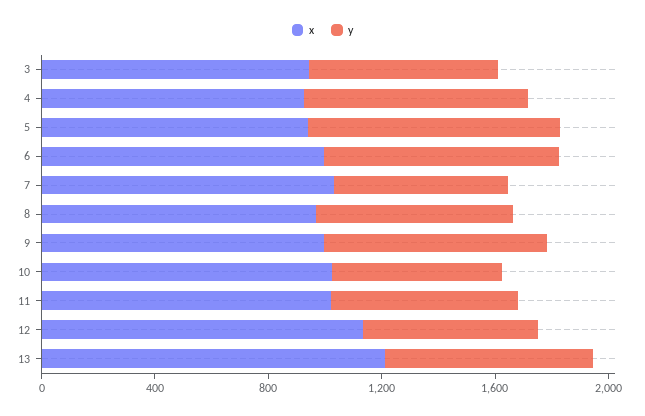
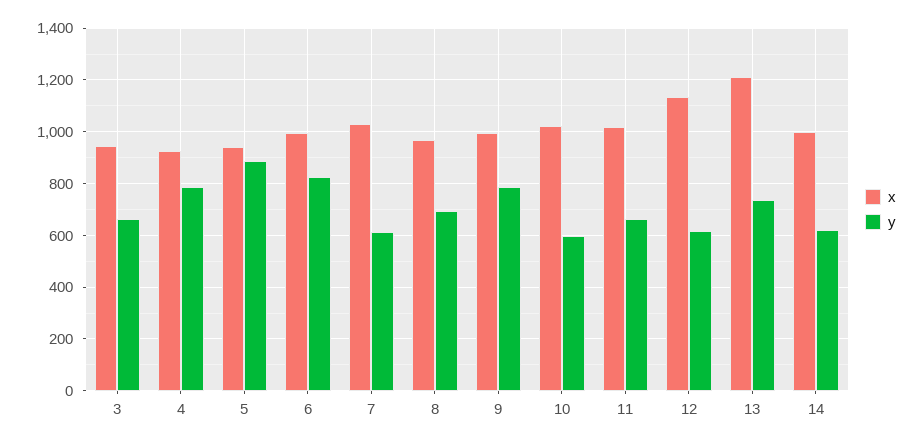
  {
    "x": {
      "3": 950,
      "4": 925,
      "5": 950,
      "6": 1000,
      "7": 1025,
      "8": 975,
      "9": 1000,
      "10": 1025,
      "11": 1025,
      "12": 1125,
-     "13": 1200
+     "13": 1200,
+     "14": 1000
    },
    "y": {
      "3": 675,
      "4": 775,
      "5": 900,
      "6": 825,
      "7": 625,
      "8": 700,
      "9": 775,
      "10": 600,
      "11": 650,
      "12": 625,
-     "13": 725
+     "13": 725,
+     "14": 625
    }
  }

